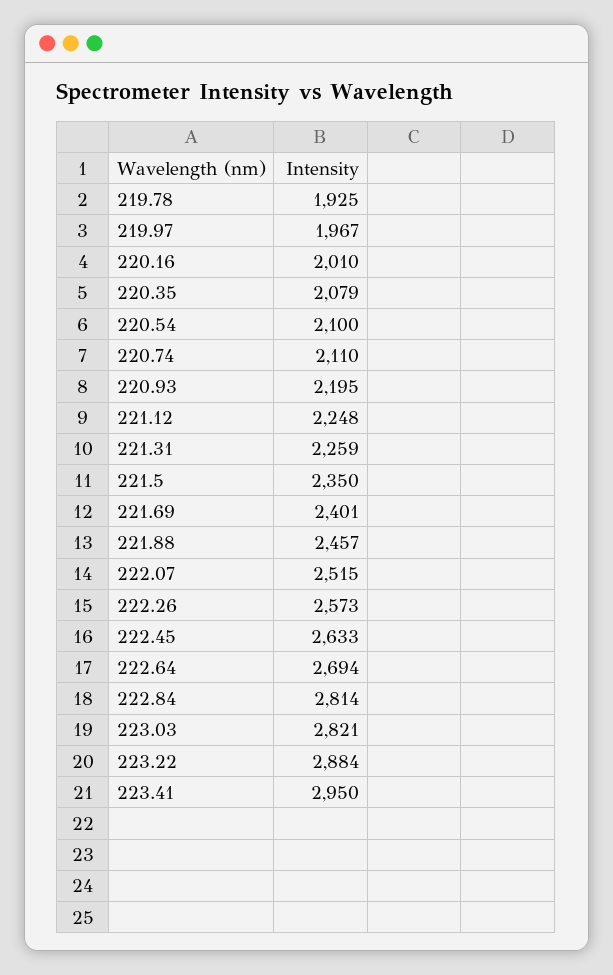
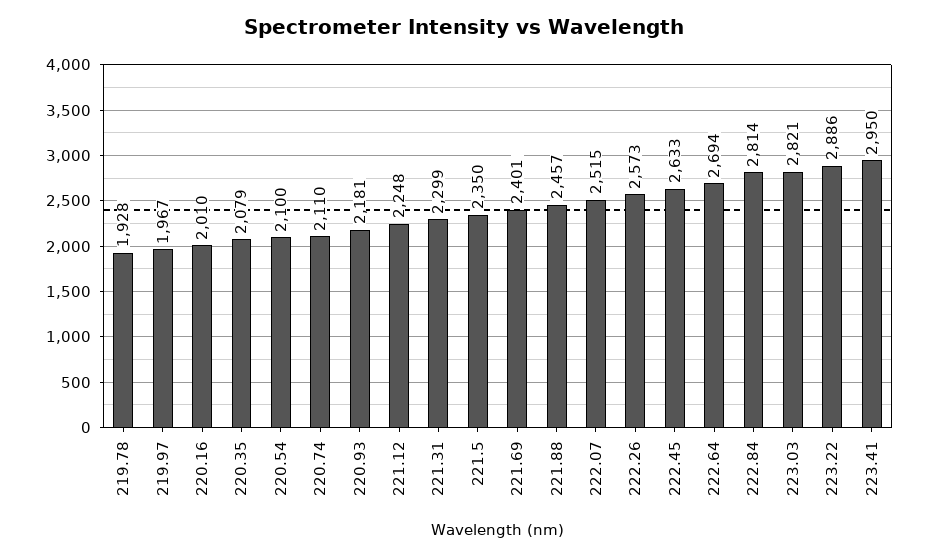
  {
-   "219.78": 1925,
+   "219.78": 1928,
    "219.97": 1967,
    "220.16": 2010,
    "220.35": 2079,
    "220.54": 2100,
    "220.74": 2110,
-   "220.93": 2195,
+   "220.93": 2181,
    "221.12": 2248,
-   "221.31": 2259,
+   "221.31": 2299,
    "221.5": 2350,
    "221.69": 2401,
    "221.88": 2457,
    "222.07": 2515,
    "222.26": 2573,
    "222.45": 2633,
    "222.64": 2694,
    "222.84": 2814,
    "223.03": 2821,
-   "223.22": 2884,
+   "223.22": 2886,
    "223.41": 2950
  }

